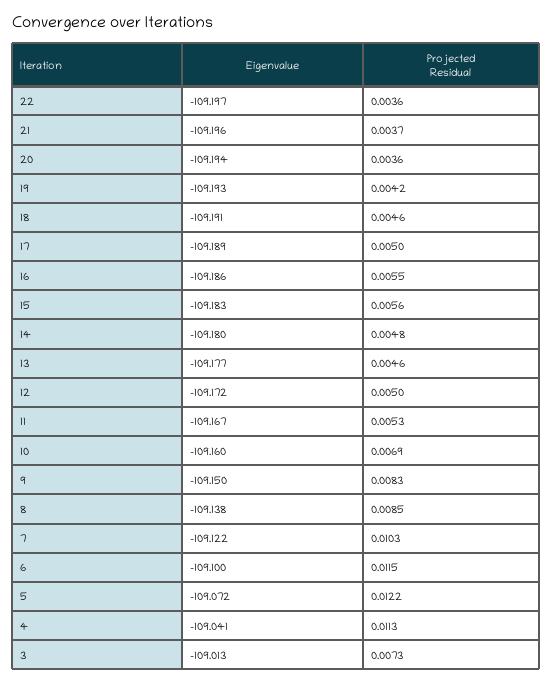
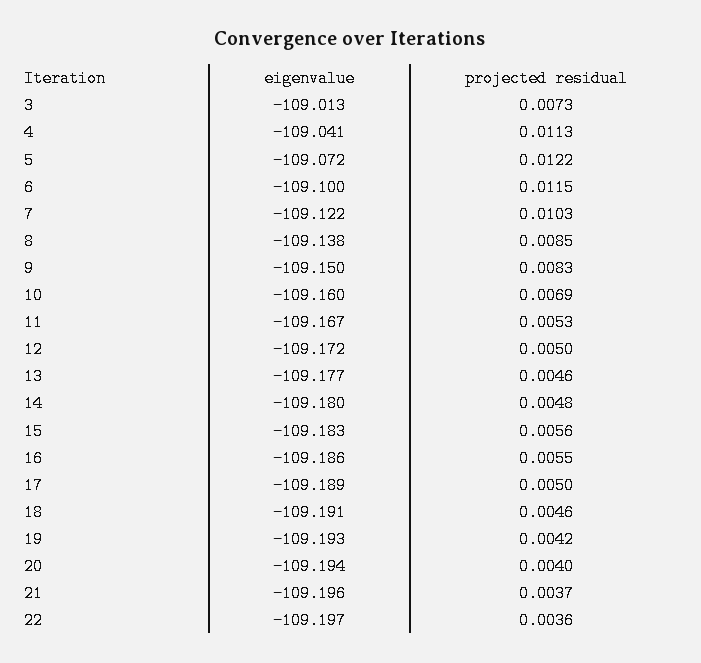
  {
    "Eigenvalue": {
      "22": -109.197,
      "21": -109.196,
      "20": -109.194,
      "19": -109.193,
      "18": -109.191,
      "17": -109.189,
      "16": -109.186,
      "15": -109.183,
      "14": -109.18,
      "13": -109.177,
      "12": -109.172,
      "11": -109.167,
      "10": -109.16,
      "9": -109.15,
      "8": -109.138,
      "7": -109.122,
      "6": -109.1,
      "5": -109.072,
      "4": -109.041,
      "3": -109.013
    },
    "Projected Residual": {
      "22": 0.0036,
      "21": 0.0037,
-     "20": 0.0036,
+     "20": 0.004,
      "19": 0.0042,
      "18": 0.0046,
      "17": 0.005,
      "16": 0.0055,
      "15": 0.0056,
      "14": 0.0048,
      "13": 0.0046,
      "12": 0.005,
      "11": 0.0053,
      "10": 0.0069,
      "9": 0.0083,
      "8": 0.0085,
      "7": 0.0103,
      "6": 0.0115,
      "5": 0.0122,
      "4": 0.0113,
      "3": 0.0073
    }
  }

